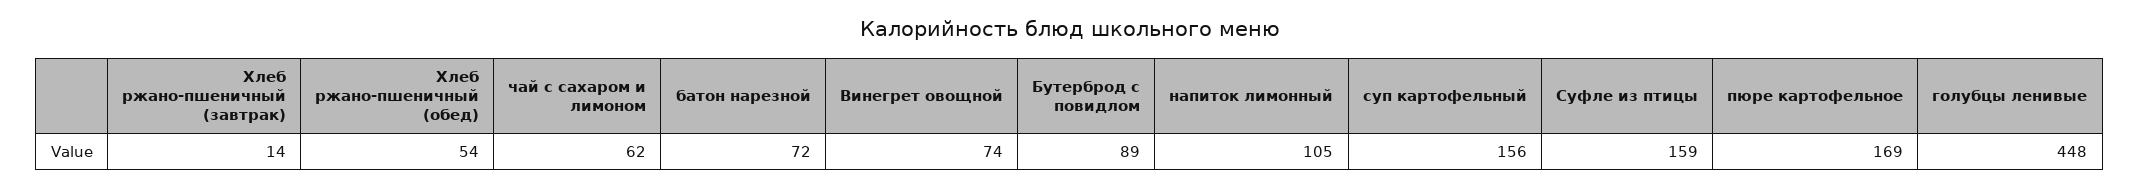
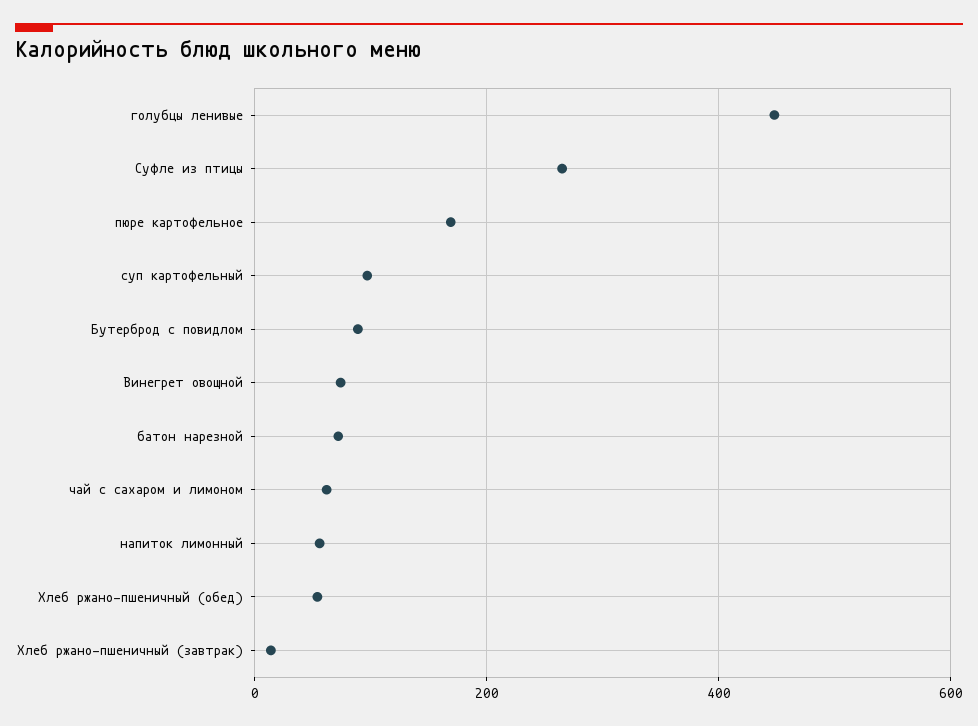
  {
    "Хлеб ржано-пшеничный (завтрак)": 14,
    "Хлеб ржано-пшеничный (обед)": 54,
    "чай с сахаром и лимоном": 62,
    "батон нарезной": 72,
    "Винегрет овощной": 74,
    "Бутерброд с повидлом": 89,
-   "напиток лимонный": 105,
+   "напиток лимонный": 60,
-   "суп картофельный": 156,
+   "суп картофельный": 100,
-   "Суфле из птицы": 159,
+   "Суфле из птицы": 260,
    "пюре картофельное": 169,
    "голубцы ленивые": 448
  }

